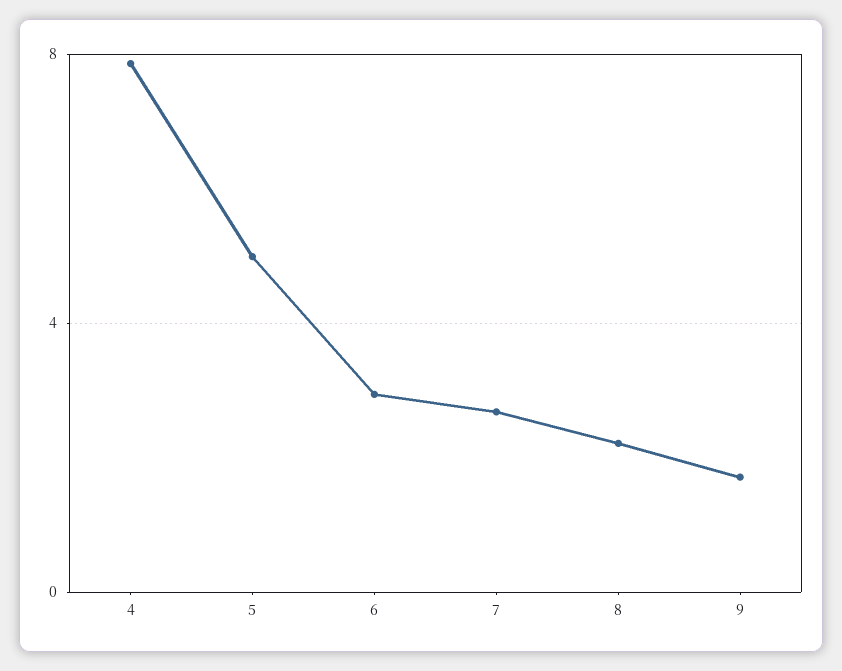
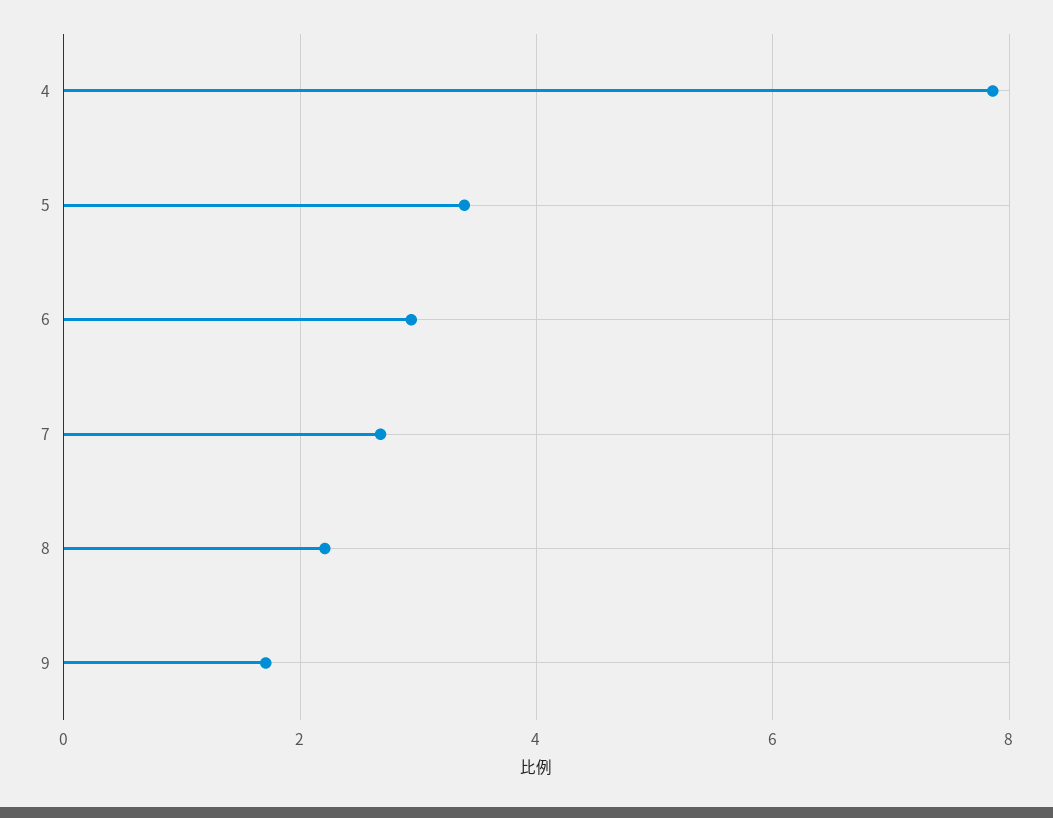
  {
    "4": 7.8,
-   "5": 5,
+   "5": 3.4,
    "6": 3,
    "7": 2.6,
    "8": 2.2,
    "9": 1.8
  }

